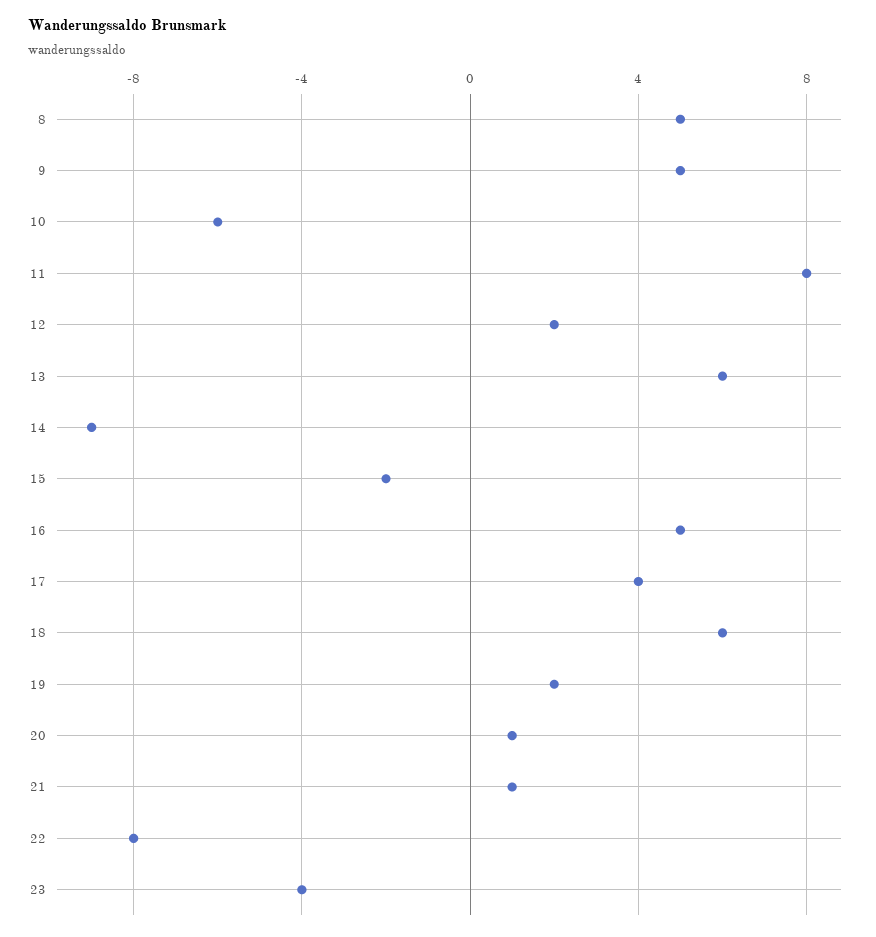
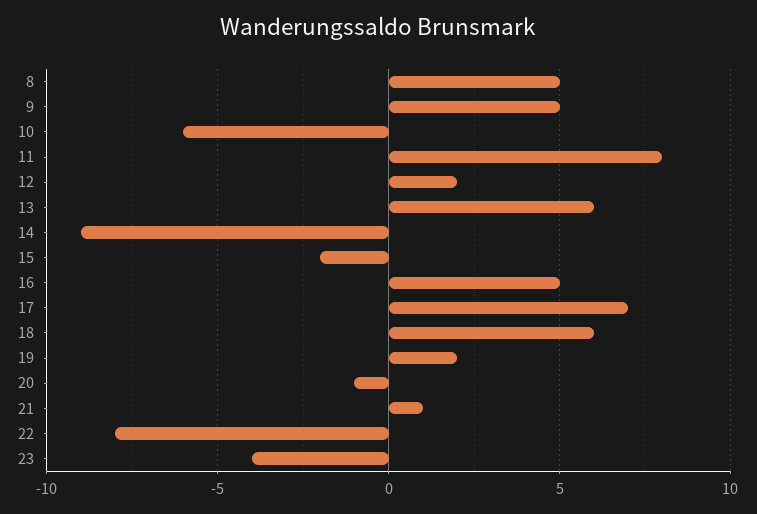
  {
    "8": 5,
    "9": 5,
    "10": -6,
    "11": 8,
    "12": 2,
    "13": 6,
    "14": -9,
    "15": -2,
    "16": 5,
-   "17": 4,
+   "17": 7,
    "18": 6,
    "19": 2,
-   "20": 1,
+   "20": -1,
    "21": 1,
    "22": -8,
    "23": -4
  }

